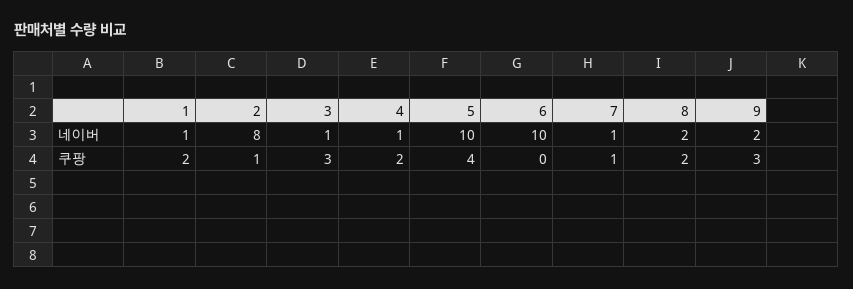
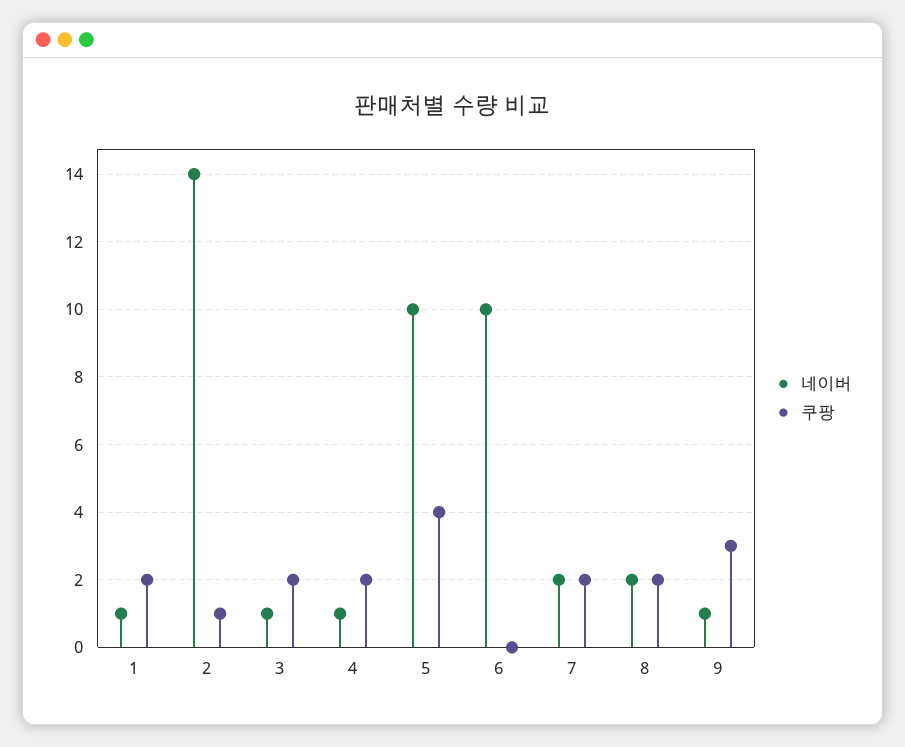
  {
    "네이버": {
      "1": 1,
-     "2": 8,
+     "2": 14,
      "3": 1,
      "4": 1,
      "5": 10,
      "6": 10,
-     "7": 1,
+     "7": 2,
      "8": 2,
-     "9": 2
+     "9": 1
    },
    "쿠팡": {
      "1": 2,
      "2": 1,
-     "3": 3,
+     "3": 2,
      "4": 2,
      "5": 4,
      "6": 0,
-     "7": 1,
+     "7": 2,
      "8": 2,
      "9": 3
    }
  }

